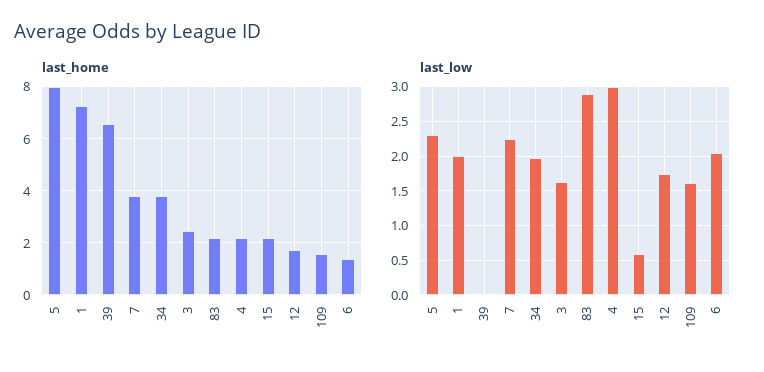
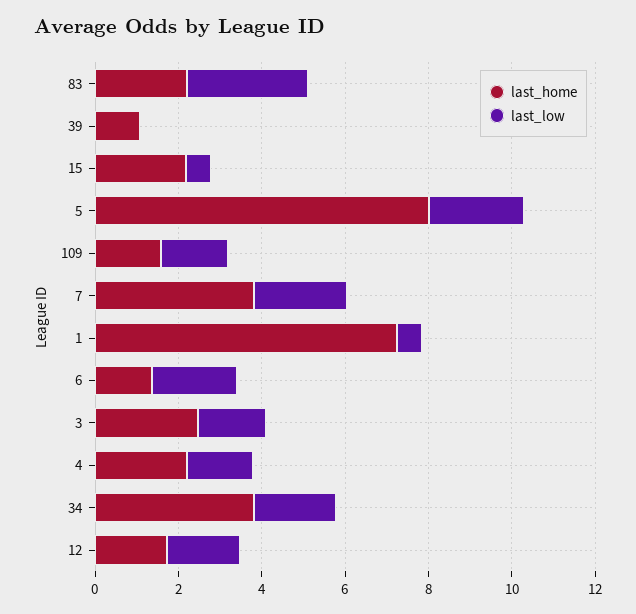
  {
    "last_home": {
      "5": 8,
      "1": 7.25,
-     "39": 6.5,
+     "39": 1,
      "7": 3.75,
      "34": 3.75,
      "3": 2.5,
      "83": 2.25,
      "4": 2.25,
      "15": 2.25,
      "12": 1.75,
      "109": 1.5,
      "6": 1.25
    },
    "last_low": {
      "5": 2.3,
-     "1": 2,
+     "1": 0.5,
      "39": 0,
      "7": 2.3,
      "34": 2,
      "3": 1.6,
      "83": 2.9,
-     "4": 3,
+     "4": 1.5,
      "15": 0.6,
      "12": 1.8,
      "109": 1.6,
      "6": 2
    }
  }

